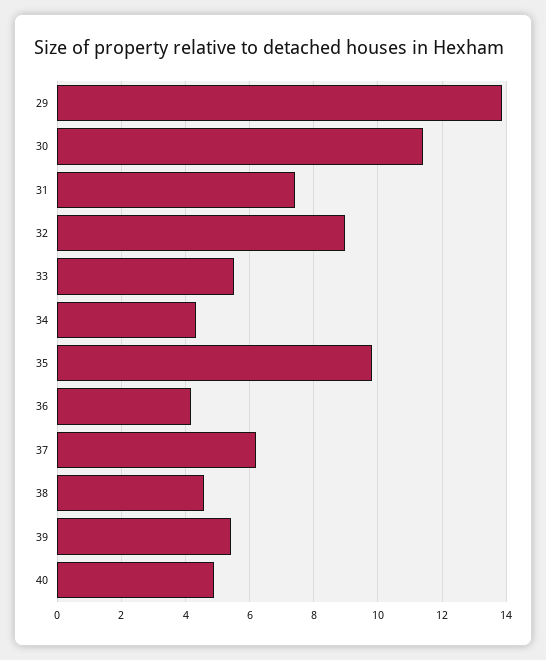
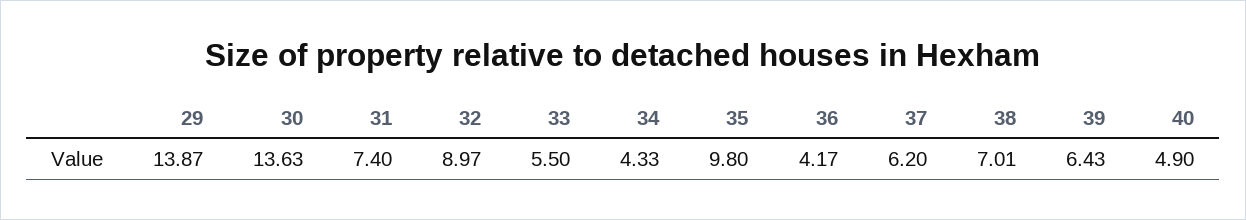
  {
    "29": 13.87,
-   "30": 11.4,
+   "30": 13.63,
    "31": 7.4,
    "32": 8.97,
    "33": 5.5,
    "34": 4.33,
    "35": 9.8,
    "36": 4.17,
    "37": 6.2,
-   "38": 4.6,
+   "38": 7.01,
-   "39": 5.4,
+   "39": 6.43,
    "40": 4.9
  }

